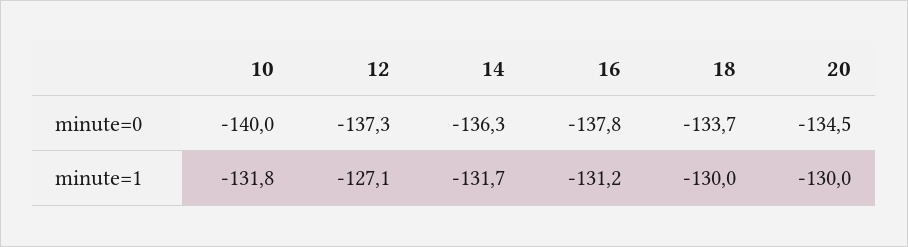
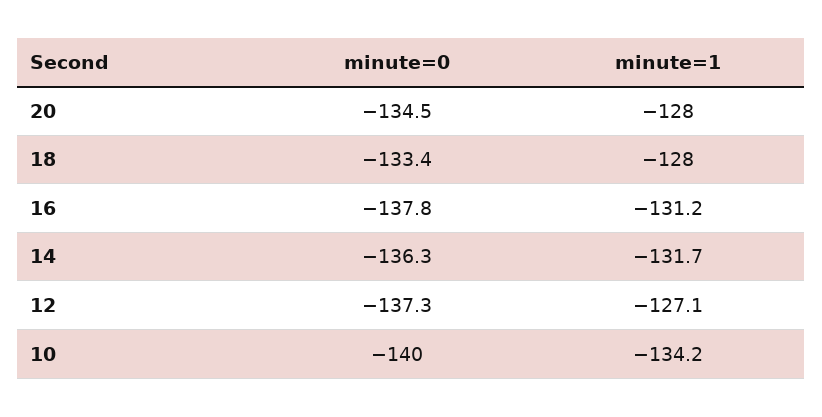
  {
    "10": {
      "minute=0": -140,
-     "minute=1": -131.8
+     "minute=1": -134.2
    },
    "12": {
      "minute=0": -137.3,
      "minute=1": -127.1
    },
    "14": {
      "minute=0": -136.3,
      "minute=1": -131.7
    },
    "16": {
      "minute=0": -137.8,
      "minute=1": -131.2
    },
    "18": {
-     "minute=0": -133.7,
+     "minute=0": -133.4,
-     "minute=1": -130
+     "minute=1": -128
    },
    "20": {
      "minute=0": -134.5,
-     "minute=1": -130
+     "minute=1": -128
    }
  }

